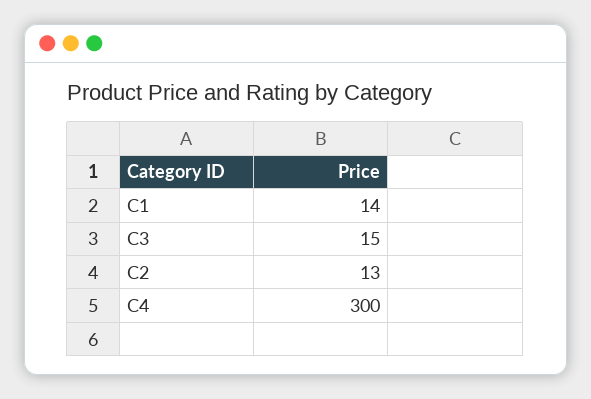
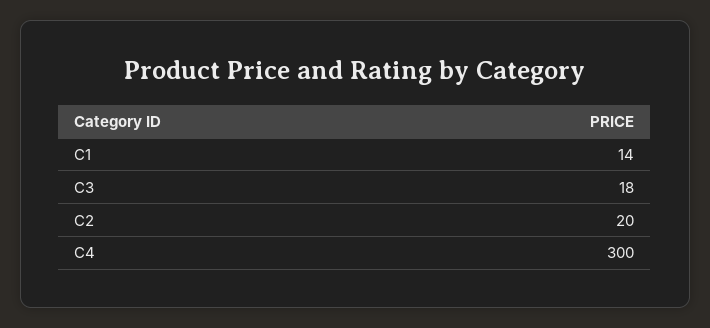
  {
    "C1": 14,
-   "C3": 15,
+   "C3": 18,
-   "C2": 13,
+   "C2": 20,
    "C4": 300
  }

